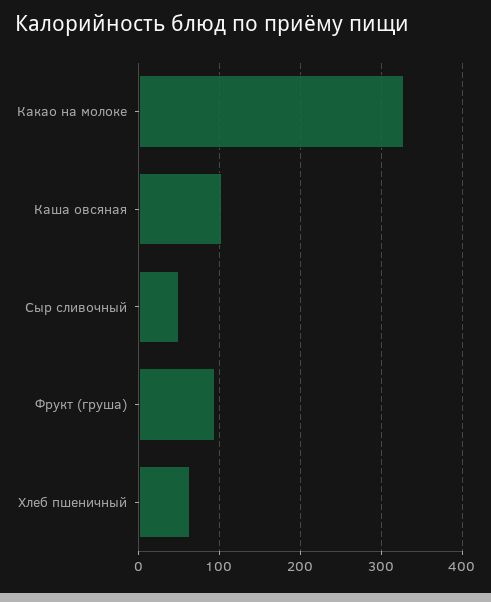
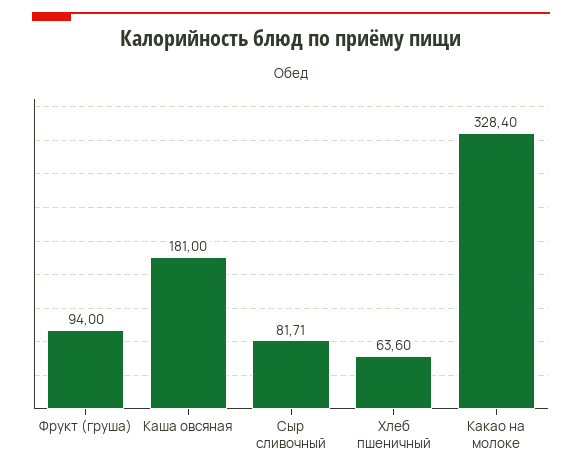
  {
    "Какао на молоке": 328.4,
-   "Каша овсяная": 100,
+   "Каша овсяная": 181,
-   "Сыр сливочный": 50,
+   "Сыр сливочный": 81.71,
    "Фрукт (груша)": 94,
    "Хлеб пшеничный": 63.6
  }

